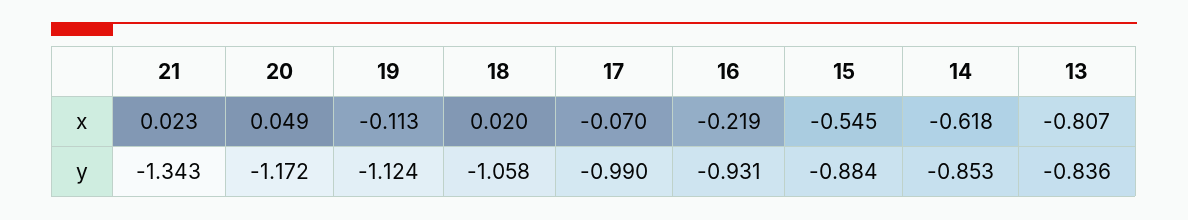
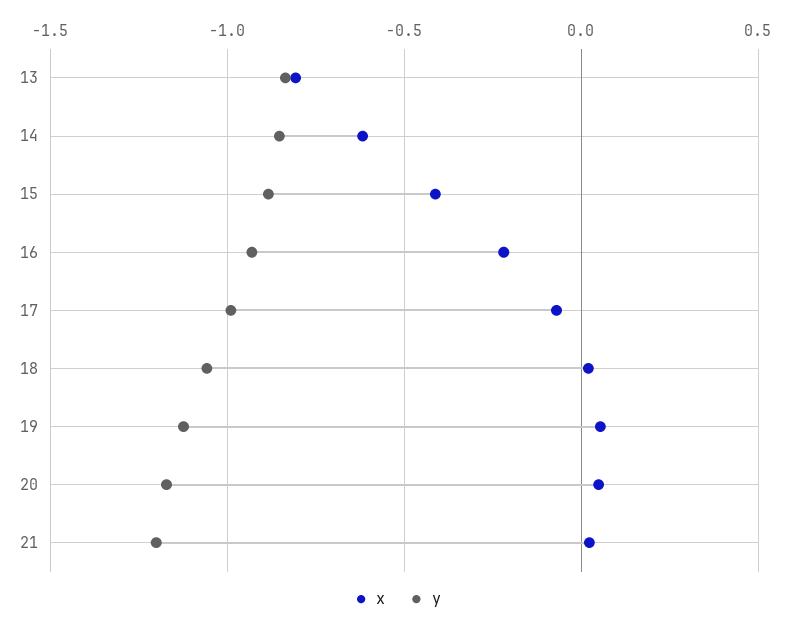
  {
    "x": {
      "21": 0.023,
      "20": 0.049,
-     "19": -0.113,
+     "19": 0.05,
      "18": 0.02,
      "17": -0.07,
      "16": -0.219,
-     "15": -0.545,
+     "15": -0.4,
      "14": -0.618,
      "13": -0.807
    },
    "y": {
-     "21": -1.343,
+     "21": -1.2,
      "20": -1.172,
      "19": -1.124,
      "18": -1.058,
      "17": -0.99,
      "16": -0.931,
      "15": -0.884,
      "14": -0.853,
      "13": -0.836
    }
  }

